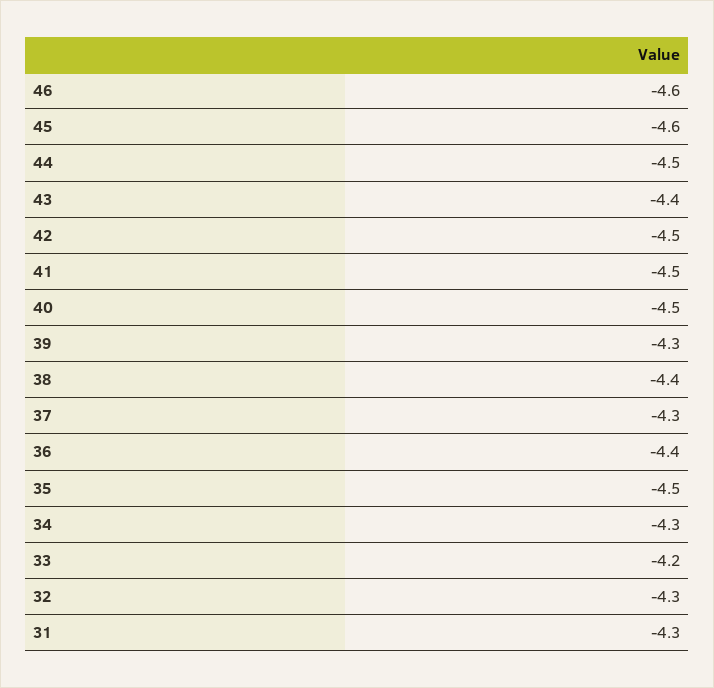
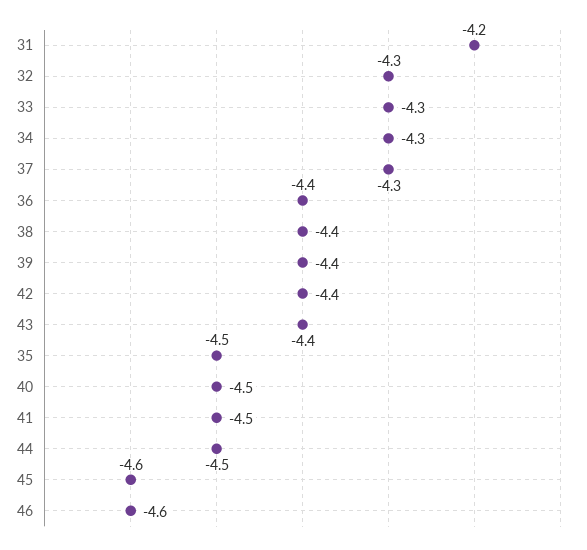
  {
    "46": -4.6,
    "45": -4.6,
    "44": -4.5,
    "43": -4.4,
-   "42": -4.5,
+   "42": -4.4,
    "41": -4.5,
    "40": -4.5,
-   "39": -4.3,
+   "39": -4.4,
    "38": -4.4,
    "37": -4.3,
    "36": -4.4,
    "35": -4.5,
    "34": -4.3,
-   "33": -4.2,
+   "33": -4.3,
    "32": -4.3,
-   "31": -4.3
+   "31": -4.2
  }

